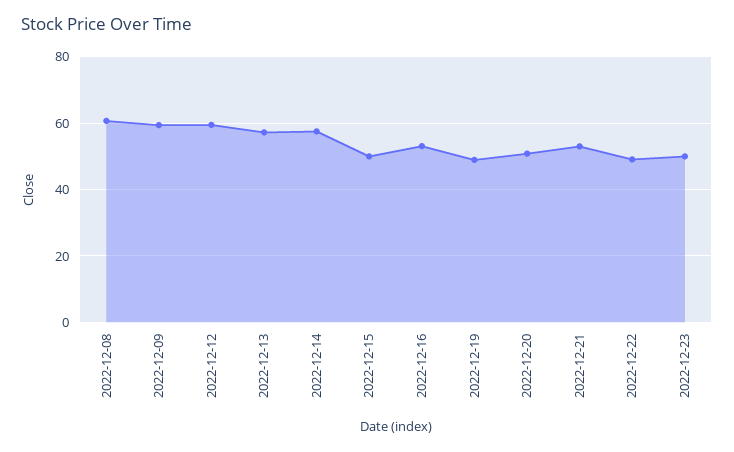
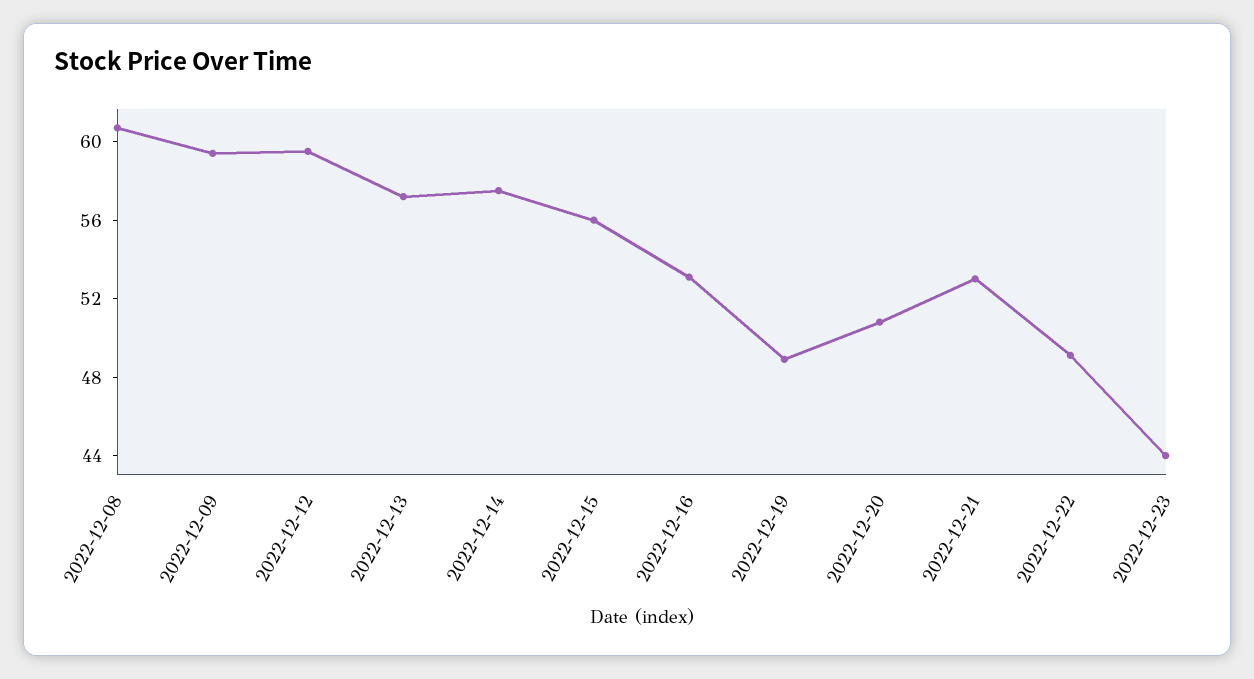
  {
    "2022-12-08": 61,
    "2022-12-09": 59,
    "2022-12-12": 60,
    "2022-12-13": 57,
    "2022-12-14": 58,
-   "2022-12-15": 50,
+   "2022-12-15": 56,
    "2022-12-16": 53,
    "2022-12-19": 49,
    "2022-12-20": 51,
    "2022-12-21": 53,
    "2022-12-22": 49,
-   "2022-12-23": 50
+   "2022-12-23": 44
  }

